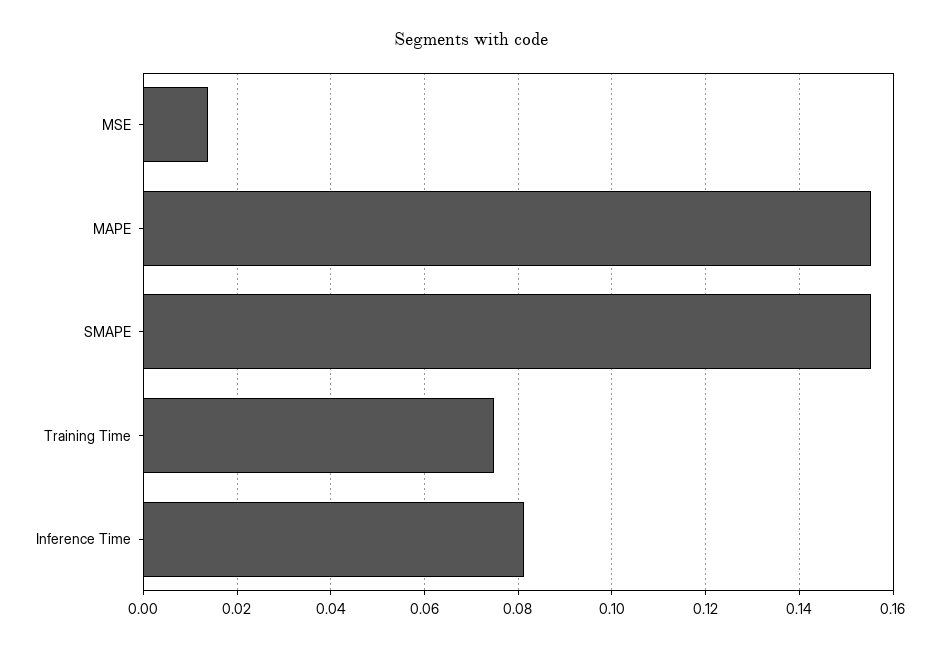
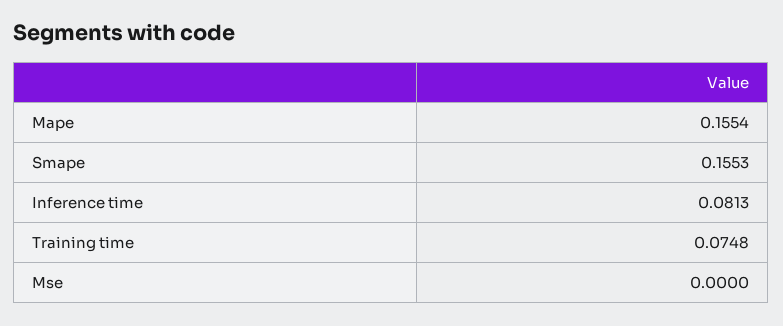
  {
-   "MSE": 0.014,
+   "MSE": 0,
    "MAPE": 0.1554,
    "SMAPE": 0.1553,
    "Training Time": 0.0748,
    "Inference Time": 0.0813
  }

